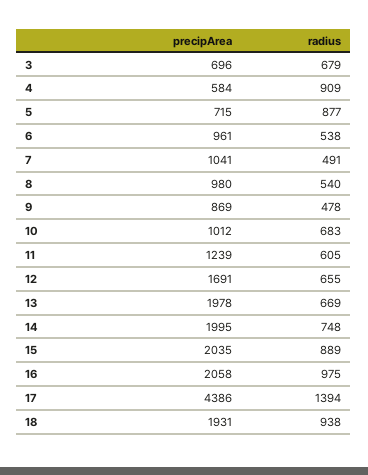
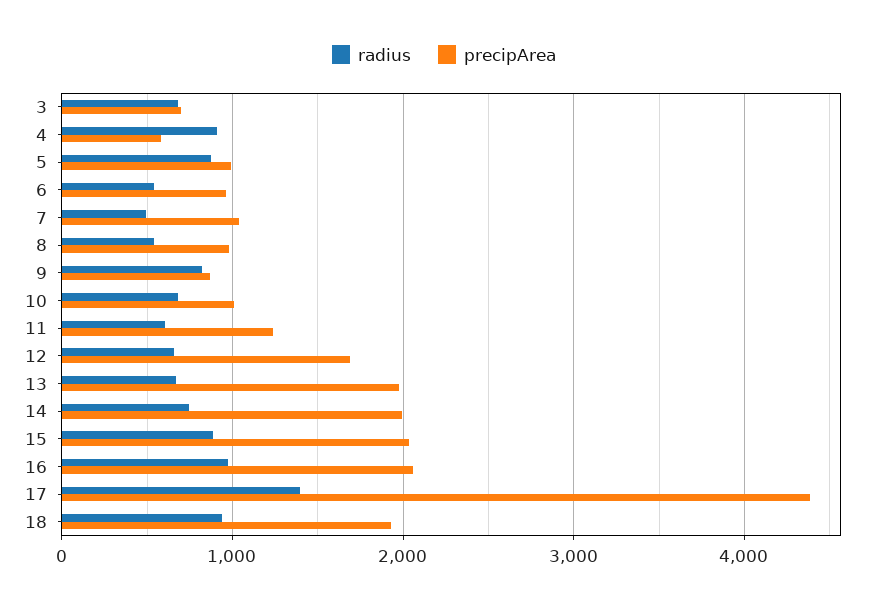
  {
    "precipArea": {
      "3": 696,
      "4": 584,
-     "5": 715,
+     "5": 1000,
      "6": 961,
      "7": 1041,
      "8": 980,
      "9": 869,
      "10": 1012,
      "11": 1239,
      "12": 1691,
      "13": 1978,
      "14": 1995,
      "15": 2035,
      "16": 2058,
      "17": 4386,
      "18": 1931
    },
    "radius": {
      "3": 679,
      "4": 909,
      "5": 877,
      "6": 538,
      "7": 491,
      "8": 540,
-     "9": 478,
+     "9": 800,
      "10": 683,
      "11": 605,
      "12": 655,
      "13": 669,
      "14": 748,
      "15": 889,
      "16": 975,
      "17": 1394,
      "18": 938
    }
  }

